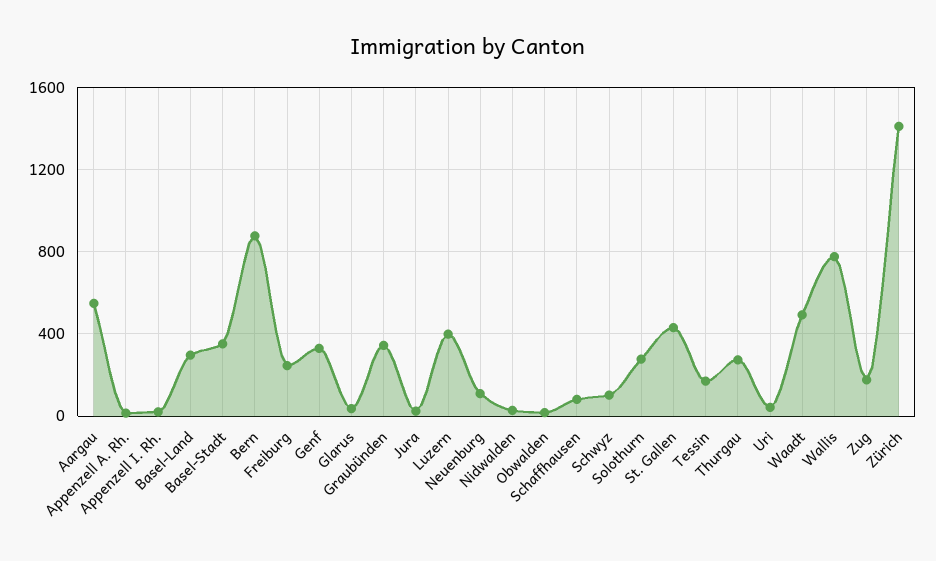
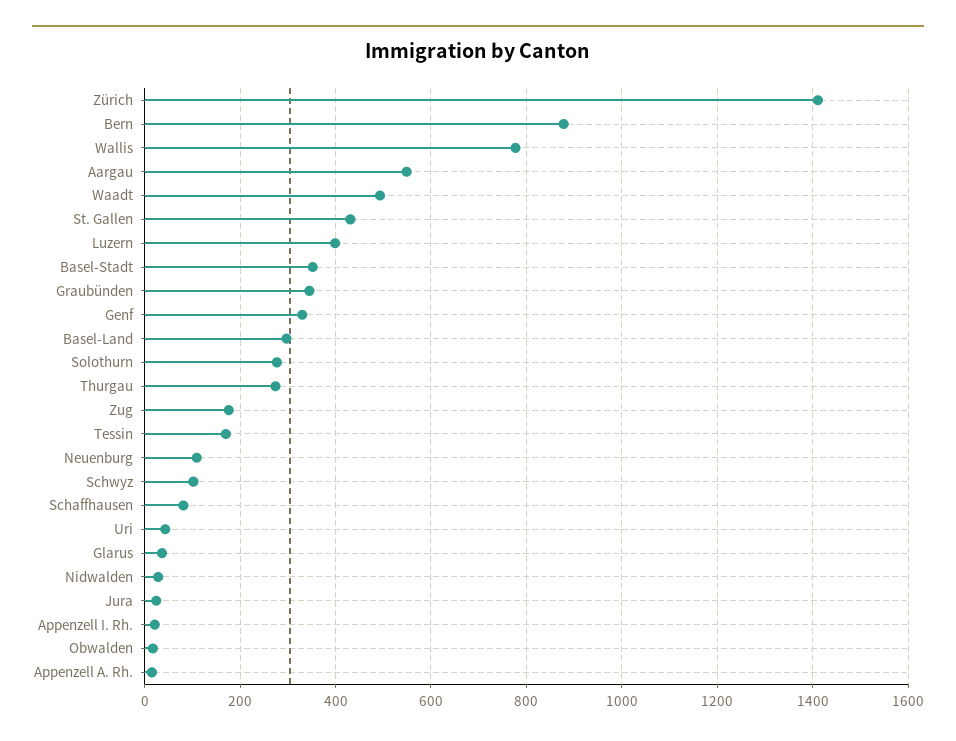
  {
    "Aargau": 540,
    "Appenzell A. Rh.": 20,
    "Appenzell I. Rh.": 20,
    "Basel-Land": 300,
    "Basel-Stadt": 360,
    "Bern": 880,
-   "Freiburg": 250,
    "Genf": 340,
    "Glarus": 40,
    "Graubünden": 340,
    "Jura": 20,
    "Luzern": 400,
    "Neuenburg": 100,
    "Nidwalden": 20,
    "Obwalden": 20,
    "Schaffhausen": 80,
    "Schwyz": 100,
    "Solothurn": 280,
    "St. Gallen": 440,
    "Tessin": 180,
    "Thurgau": 280,
    "Uri": 40,
    "Waadt": 500,
    "Wallis": 780,
    "Zug": 180,
    "Zürich": 1420
  }

